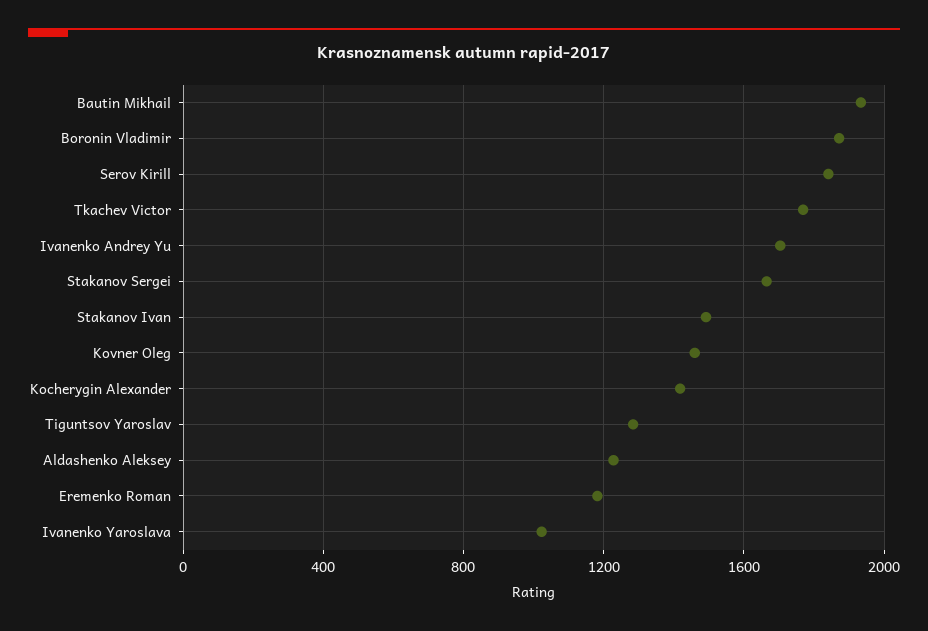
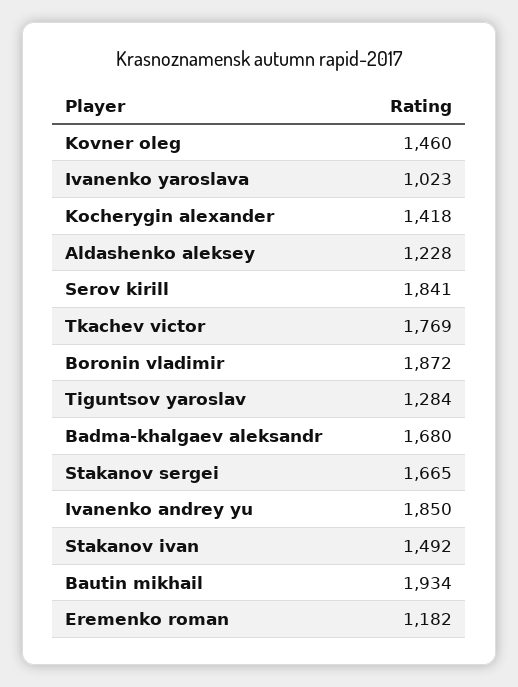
  {
    "Bautin Mikhail": 1934,
    "Boronin Vladimir": 1872,
    "Serov Kirill": 1841,
    "Tkachev Victor": 1769,
-   "Ivanenko Andrey Yu": 1700,
+   "Ivanenko Andrey Yu": 1850,
    "Stakanov Sergei": 1665,
    "Stakanov Ivan": 1492,
    "Kovner Oleg": 1460,
    "Kocherygin Alexander": 1418,
    "Tiguntsov Yaroslav": 1284,
    "Aldashenko Aleksey": 1228,
    "Eremenko Roman": 1182,
-   "Ivanenko Yaroslava": 1023
+   "Ivanenko Yaroslava": 1023,
+   "Badma-khalgaev aleksandr": 1680
  }

